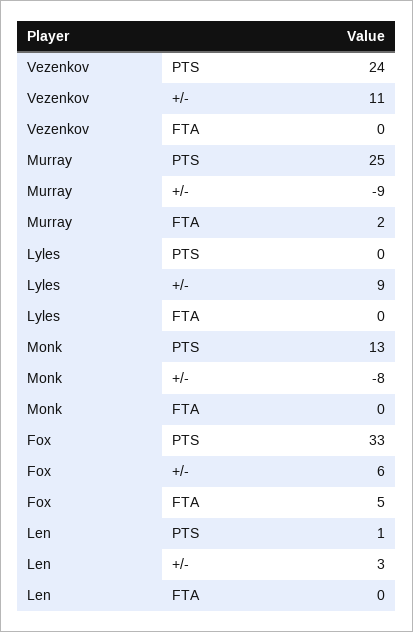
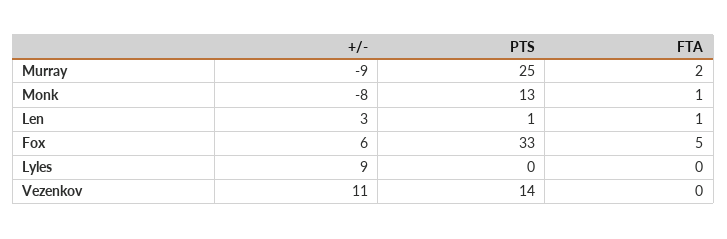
  {
    "Vezenkov": {
-     "PTS": 24,
+     "PTS": 14,
      "+/-": 11,
      "FTA": 0
    },
    "Murray": {
      "PTS": 25,
      "+/-": -9,
      "FTA": 2
    },
    "Lyles": {
      "PTS": 0,
      "+/-": 9,
      "FTA": 0
    },
    "Monk": {
      "PTS": 13,
      "+/-": -8,
-     "FTA": 0
+     "FTA": 1
    },
    "Fox": {
      "PTS": 33,
      "+/-": 6,
      "FTA": 5
    },
    "Len": {
      "PTS": 1,
      "+/-": 3,
-     "FTA": 0
+     "FTA": 1
    }
  }

